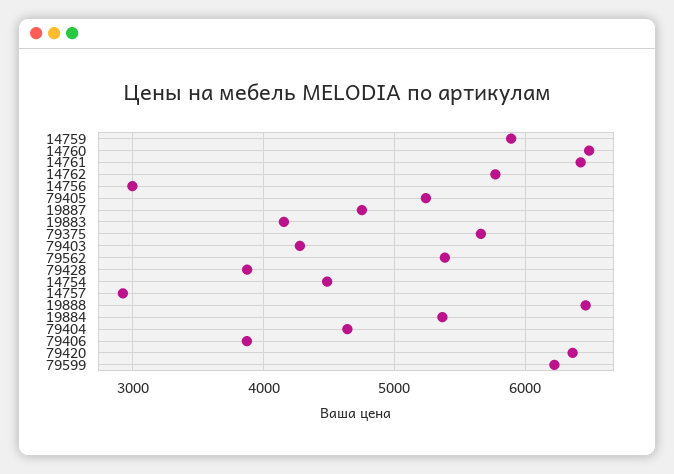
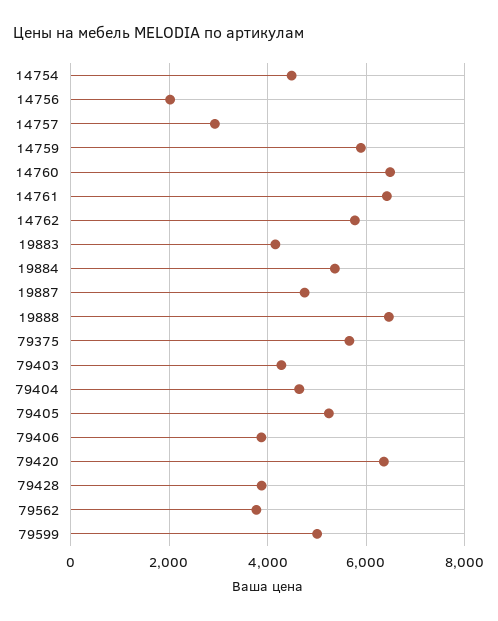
  {
    "14759": 5900,
    "14760": 6500,
    "14761": 6400,
    "14762": 5800,
-   "14756": 3000,
+   "14756": 2000,
    "79405": 5200,
    "19887": 4800,
    "19883": 4200,
    "79375": 5700,
    "79403": 4300,
-   "79562": 5400,
+   "79562": 3800,
    "79428": 3900,
    "14754": 4500,
    "14757": 2900,
    "19888": 6500,
    "19884": 5400,
    "79404": 4600,
    "79406": 3900,
    "79420": 6400,
-   "79599": 6200
+   "79599": 5000
  }

